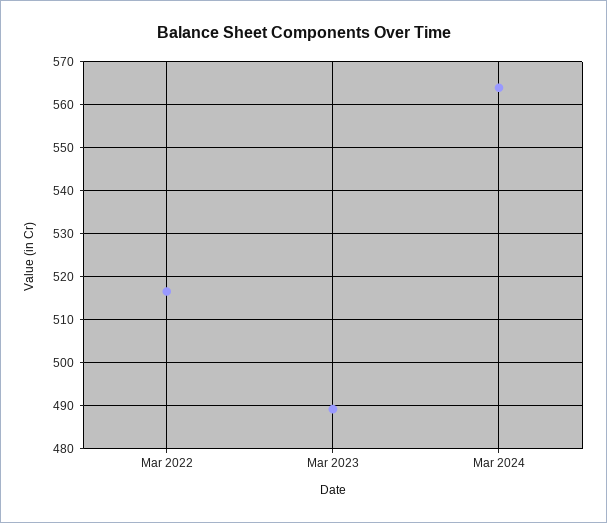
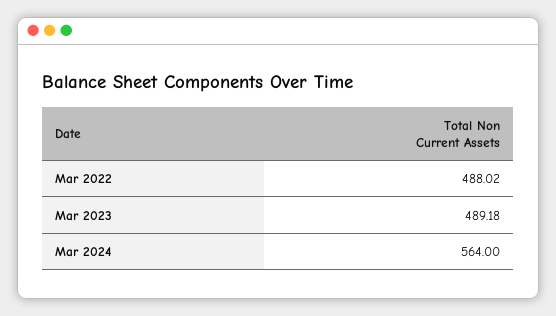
  {
-   "Mar 2022": 516,
+   "Mar 2022": 488.02,
    "Mar 2023": 489.18,
    "Mar 2024": 564
  }

